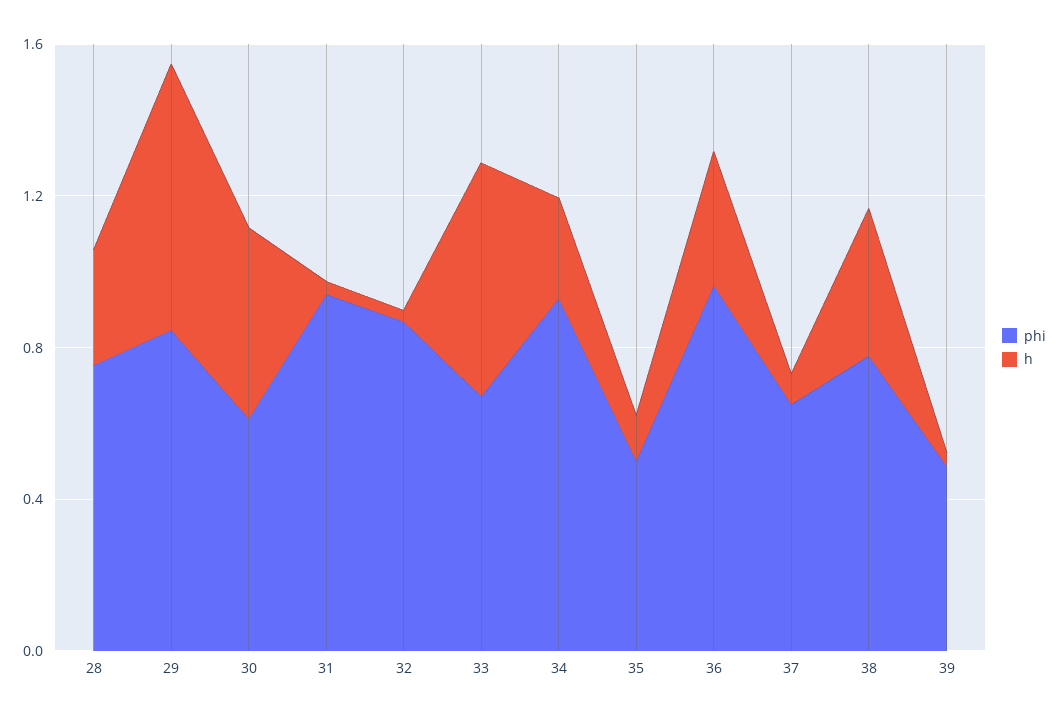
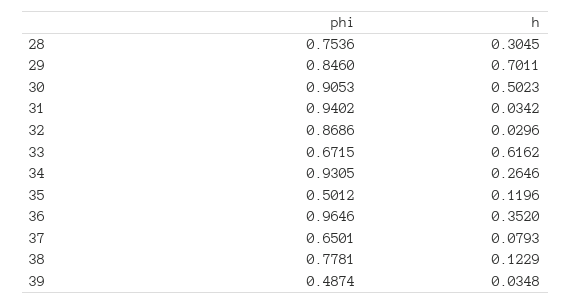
  {
    "phi": {
      "28": 0.7536,
      "29": 0.846,
-     "30": 0.6,
+     "30": 0.9053,
      "31": 0.9402,
      "32": 0.8686,
      "33": 0.6715,
      "34": 0.9305,
      "35": 0.5012,
      "36": 0.9646,
      "37": 0.6501,
      "38": 0.7781,
      "39": 0.4874
    },
    "h": {
      "28": 0.3045,
      "29": 0.7011,
      "30": 0.5023,
      "31": 0.0342,
      "32": 0.0296,
      "33": 0.6162,
      "34": 0.2646,
      "35": 0.1196,
      "36": 0.352,
      "37": 0.0793,
-     "38": 0.4,
+     "38": 0.1229,
      "39": 0.0348
    }
  }

